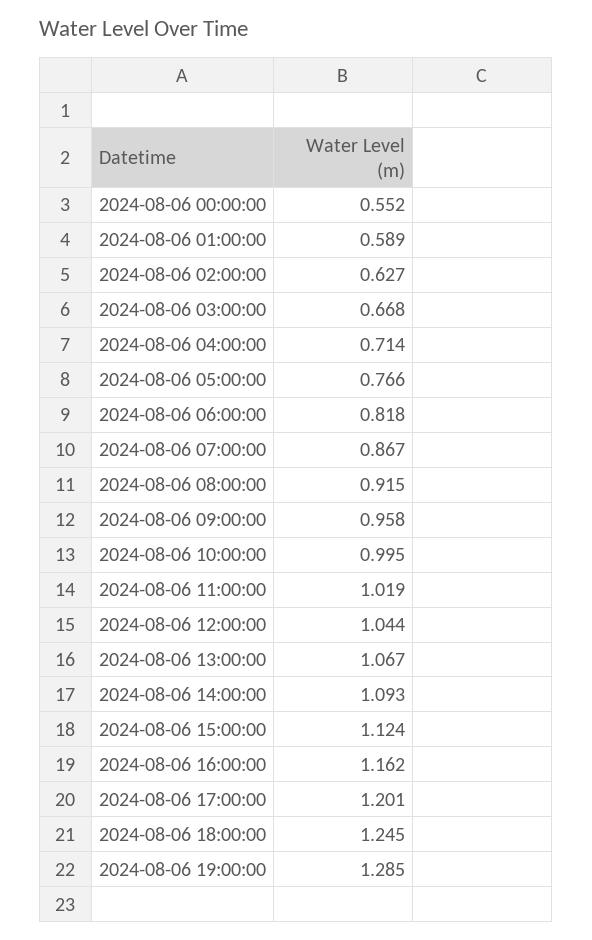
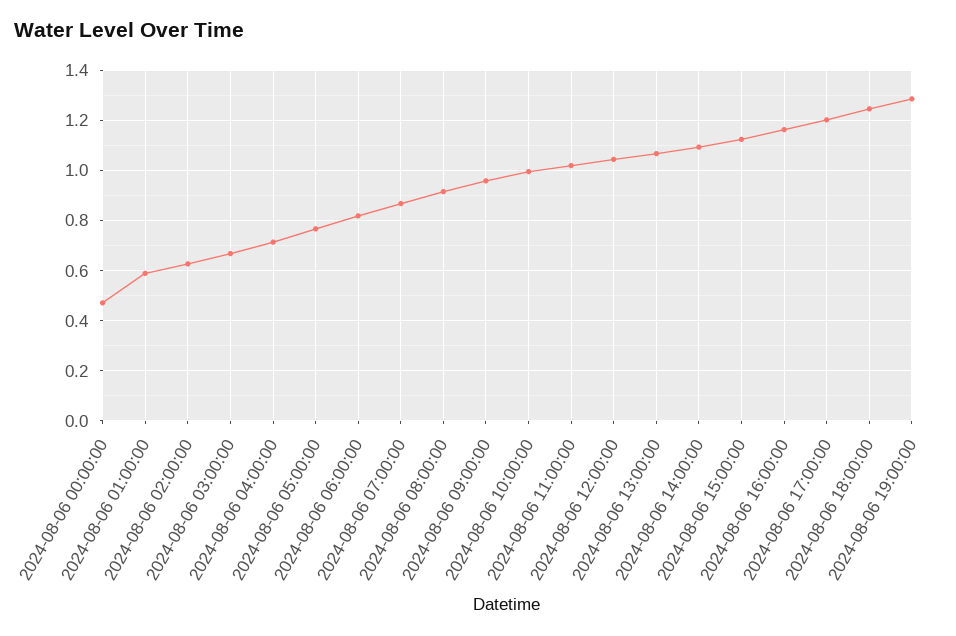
  {
-   "2024-08-06 00:00:00": 0.552,
+   "2024-08-06 00:00:00": 0.475,
    "2024-08-06 01:00:00": 0.589,
    "2024-08-06 02:00:00": 0.627,
    "2024-08-06 03:00:00": 0.668,
    "2024-08-06 04:00:00": 0.714,
    "2024-08-06 05:00:00": 0.766,
    "2024-08-06 06:00:00": 0.818,
    "2024-08-06 07:00:00": 0.867,
    "2024-08-06 08:00:00": 0.915,
    "2024-08-06 09:00:00": 0.958,
    "2024-08-06 10:00:00": 0.995,
    "2024-08-06 11:00:00": 1.019,
    "2024-08-06 12:00:00": 1.044,
    "2024-08-06 13:00:00": 1.067,
    "2024-08-06 14:00:00": 1.093,
    "2024-08-06 15:00:00": 1.124,
    "2024-08-06 16:00:00": 1.162,
    "2024-08-06 17:00:00": 1.201,
    "2024-08-06 18:00:00": 1.245,
    "2024-08-06 19:00:00": 1.285
  }

